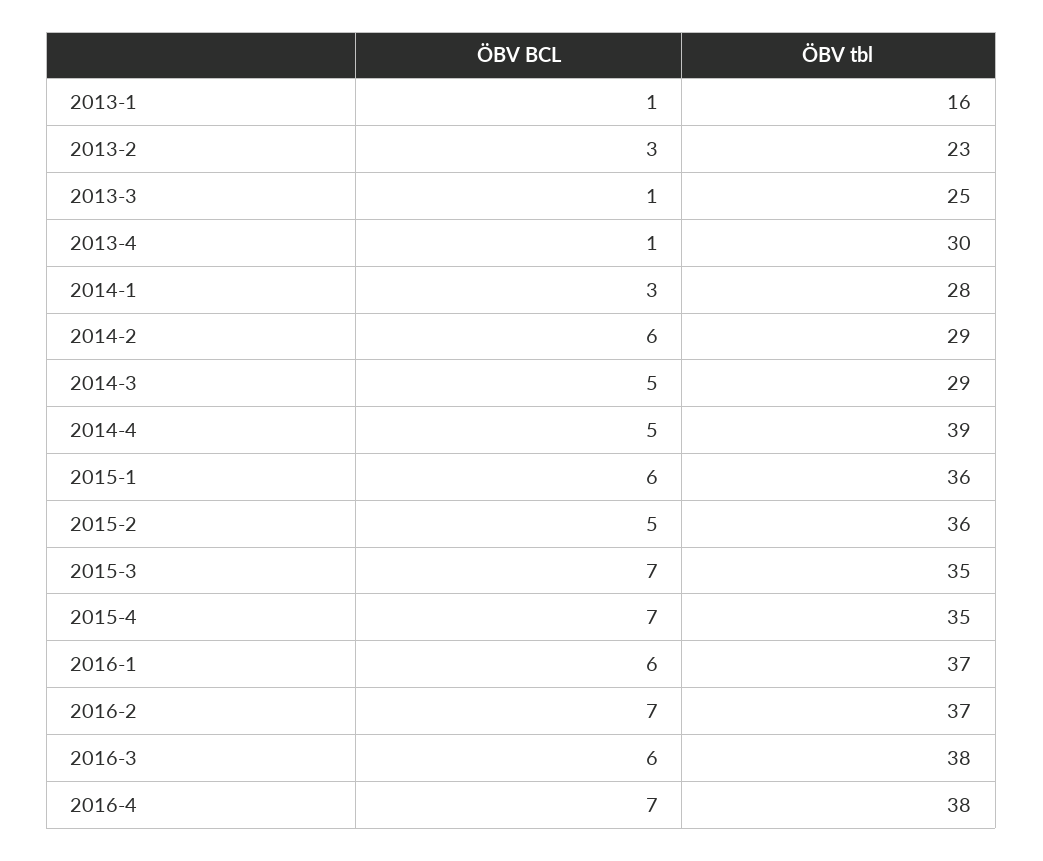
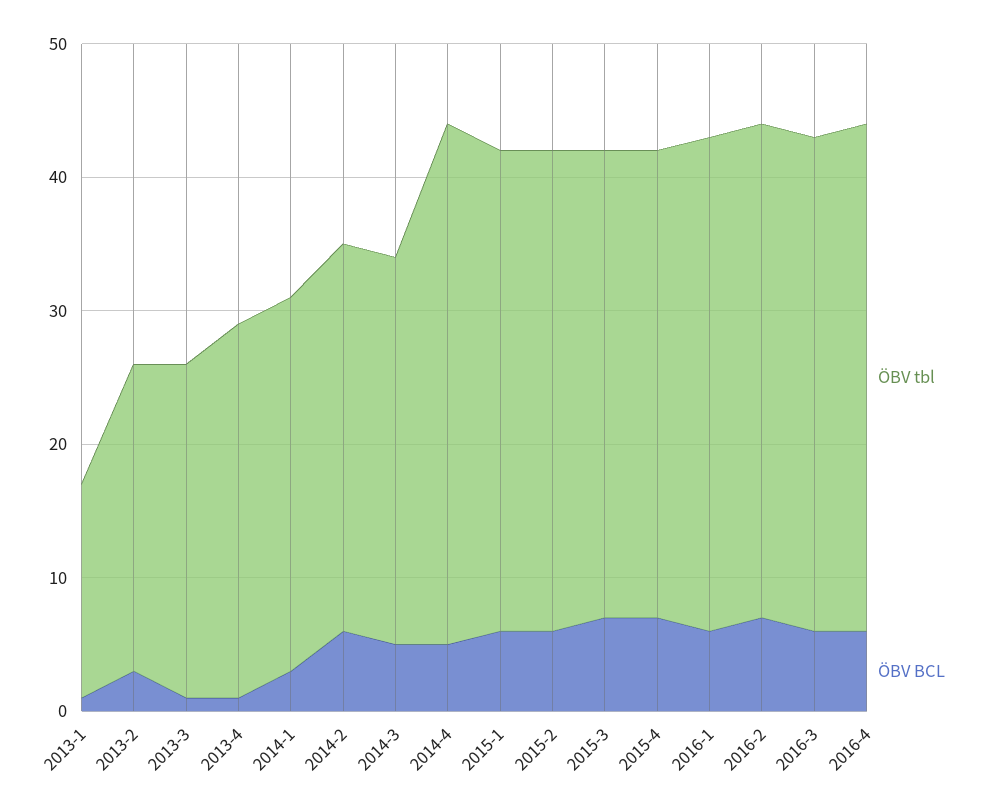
  {
    "ÖBV BCL": {
      "2013-1": 1,
      "2013-2": 3,
      "2013-3": 1,
      "2013-4": 1,
      "2014-1": 3,
      "2014-2": 6,
      "2014-3": 5,
      "2014-4": 5,
      "2015-1": 6,
-     "2015-2": 5,
+     "2015-2": 6,
      "2015-3": 7,
      "2015-4": 7,
      "2016-1": 6,
      "2016-2": 7,
      "2016-3": 6,
-     "2016-4": 7
+     "2016-4": 6
    },
    "ÖBV tbl": {
      "2013-1": 16,
      "2013-2": 23,
      "2013-3": 25,
-     "2013-4": 30,
+     "2013-4": 28,
      "2014-1": 28,
      "2014-2": 29,
      "2014-3": 29,
      "2014-4": 39,
      "2015-1": 36,
      "2015-2": 36,
      "2015-3": 35,
      "2015-4": 35,
      "2016-1": 37,
      "2016-2": 37,
-     "2016-3": 38,
+     "2016-3": 37,
      "2016-4": 38
    }
  }

